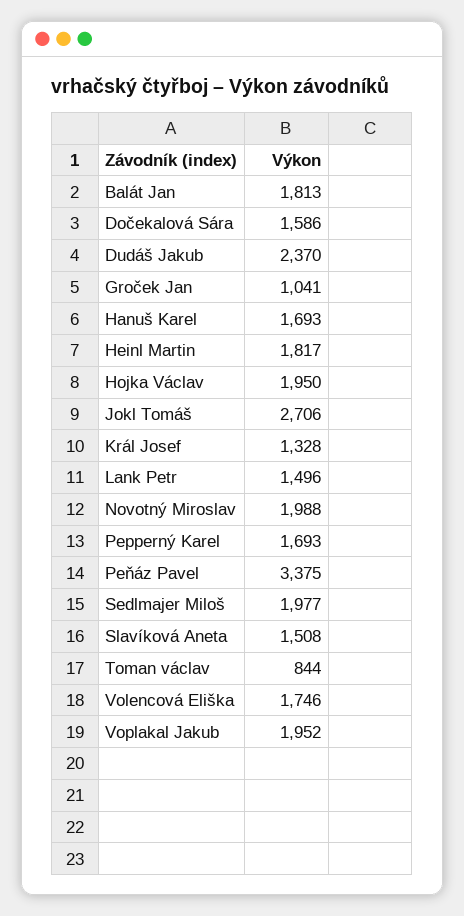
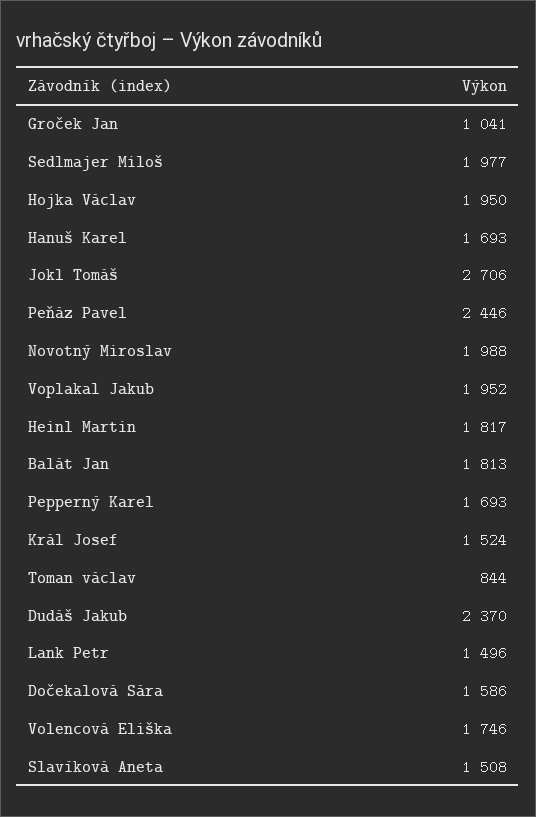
  {
    "Balát Jan": 1813,
    "Dočekalová Sára": 1586,
    "Dudáš Jakub": 2370,
    "Groček Jan": 1041,
    "Hanuš Karel": 1693,
    "Heinl Martin": 1817,
    "Hojka Václav": 1950,
    "Jokl Tomáš": 2706,
-   "Král Josef": 1328,
+   "Král Josef": 1524,
    "Lank Petr": 1496,
    "Novotný Miroslav": 1988,
    "Pepperný Karel": 1693,
-   "Peňáz Pavel": 3375,
+   "Peňáz Pavel": 2446,
    "Sedlmajer Miloš": 1977,
    "Slavíková Aneta": 1508,
    "Toman václav": 844,
    "Volencová Eliška": 1746,
    "Voplakal Jakub": 1952
  }

